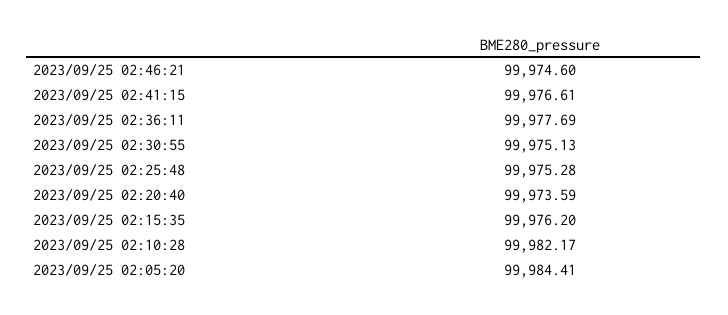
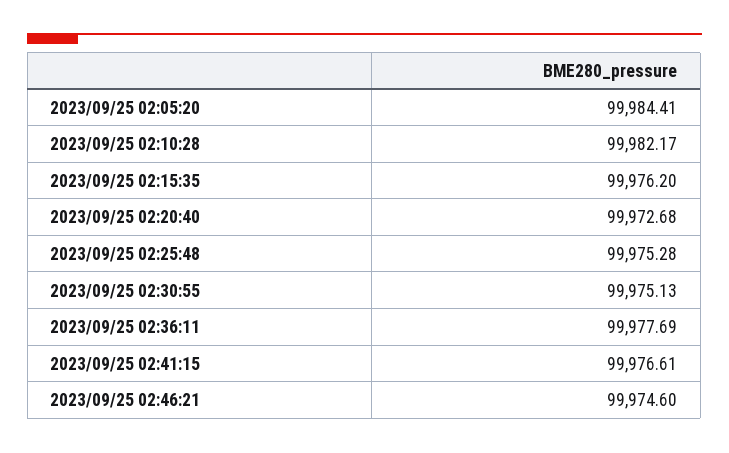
  {
    "2023/09/25 02:46:21": 99974.6,
    "2023/09/25 02:41:15": 99976.61,
    "2023/09/25 02:36:11": 99977.69,
    "2023/09/25 02:30:55": 99975.13,
    "2023/09/25 02:25:48": 99975.28,
-   "2023/09/25 02:20:40": 99973.59,
+   "2023/09/25 02:20:40": 99972.68,
    "2023/09/25 02:15:35": 99976.2,
    "2023/09/25 02:10:28": 99982.17,
    "2023/09/25 02:05:20": 99984.41
  }

